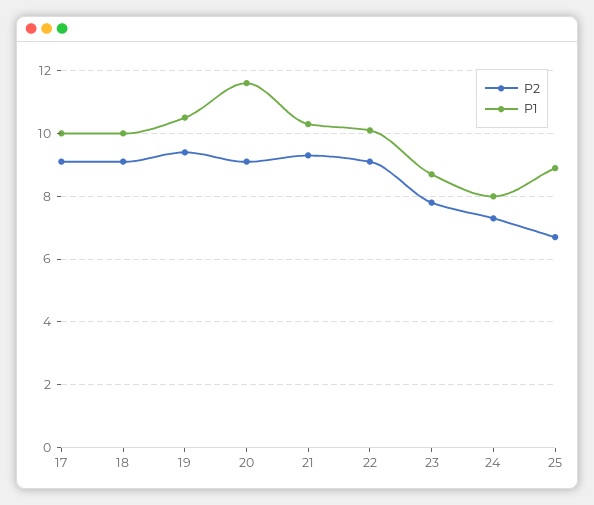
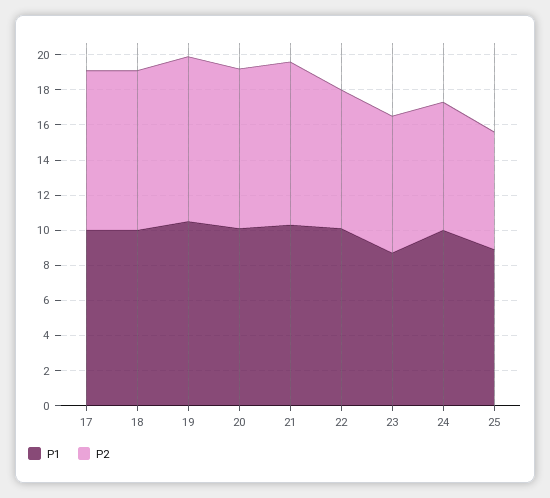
  {
    "P2": {
      "17": 9,
      "18": 9,
      "19": 9.5,
      "20": 9,
      "21": 9.5,
-     "22": 9,
+     "22": 8,
      "23": 8,
      "24": 7.5,
      "25": 6.5
    },
    "P1": {
      "17": 10,
      "18": 10,
      "19": 10.5,
-     "20": 11.5,
+     "20": 10,
      "21": 10.5,
      "22": 10,
      "23": 8.5,
-     "24": 8,
+     "24": 10,
      "25": 9
    }
  }

